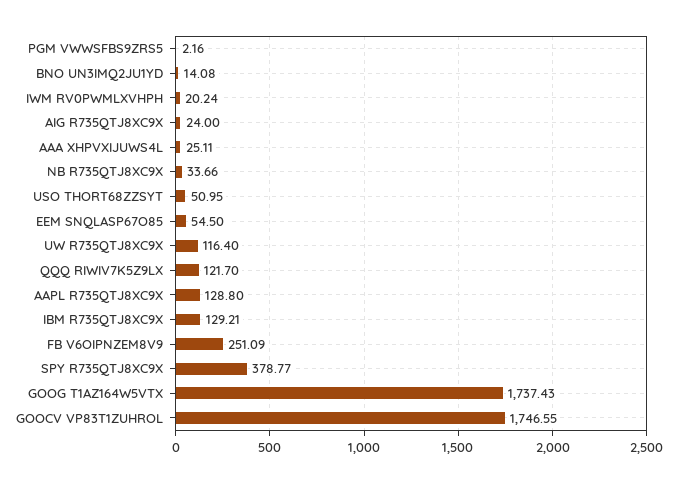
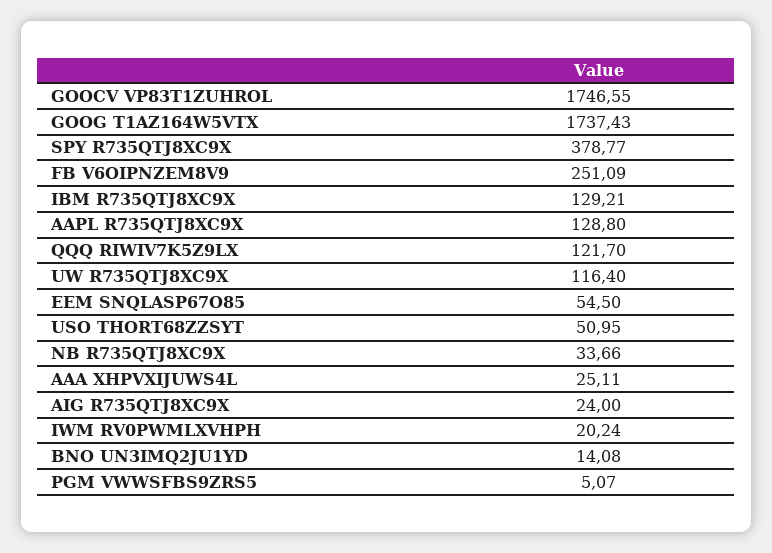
  {
-   "PGM VWWSFBS9ZRS5": 2.16,
+   "PGM VWWSFBS9ZRS5": 5.07,
    "BNO UN3IMQ2JU1YD": 14.08,
    "IWM RV0PWMLXVHPH": 20.24,
    "AIG R735QTJ8XC9X": 24,
    "AAA XHPVXIJUWS4L": 25.11,
    "NB R735QTJ8XC9X": 33.66,
    "USO THORT68ZZSYT": 50.95,
    "EEM SNQLASP67O85": 54.5,
    "UW R735QTJ8XC9X": 116.4,
    "QQQ RIWIV7K5Z9LX": 121.7,
    "AAPL R735QTJ8XC9X": 128.8,
    "IBM R735QTJ8XC9X": 129.21,
    "FB V6OIPNZEM8V9": 251.09,
    "SPY R735QTJ8XC9X": 378.77,
    "GOOG T1AZ164W5VTX": 1737.43,
    "GOOCV VP83T1ZUHROL": 1746.55
  }

